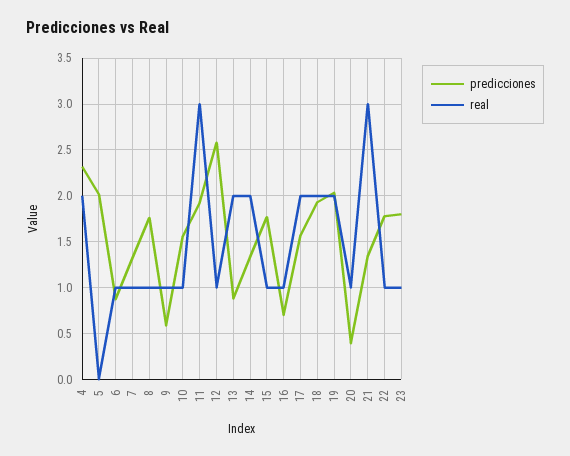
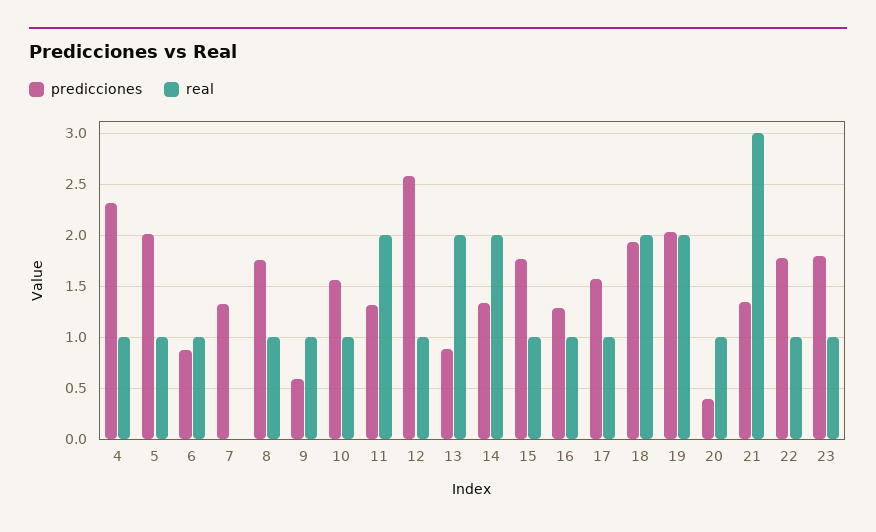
  {
    "predicciones": {
      "4": 2.3,
      "5": 2,
      "6": 0.9,
      "7": 1.3,
      "8": 1.8,
      "9": 0.6,
      "10": 1.6,
-     "11": 1.9,
+     "11": 1.3,
      "12": 2.6,
      "13": 0.9,
      "14": 1.3,
      "15": 1.8,
-     "16": 0.7,
+     "16": 1.3,
      "17": 1.6,
      "18": 1.9,
      "19": 2,
      "20": 0.4,
      "21": 1.3,
      "22": 1.8,
      "23": 1.8
    },
    "real": {
-     "4": 2,
+     "4": 1,
-     "5": 0,
+     "5": 1,
      "6": 1,
-     "7": 1,
+     "7": 0,
      "8": 1,
      "9": 1,
      "10": 1,
-     "11": 3,
+     "11": 2,
      "12": 1,
      "13": 2,
      "14": 2,
      "15": 1,
      "16": 1,
-     "17": 2,
+     "17": 1,
      "18": 2,
      "19": 2,
      "20": 1,
      "21": 3,
      "22": 1,
      "23": 1
    }
  }

